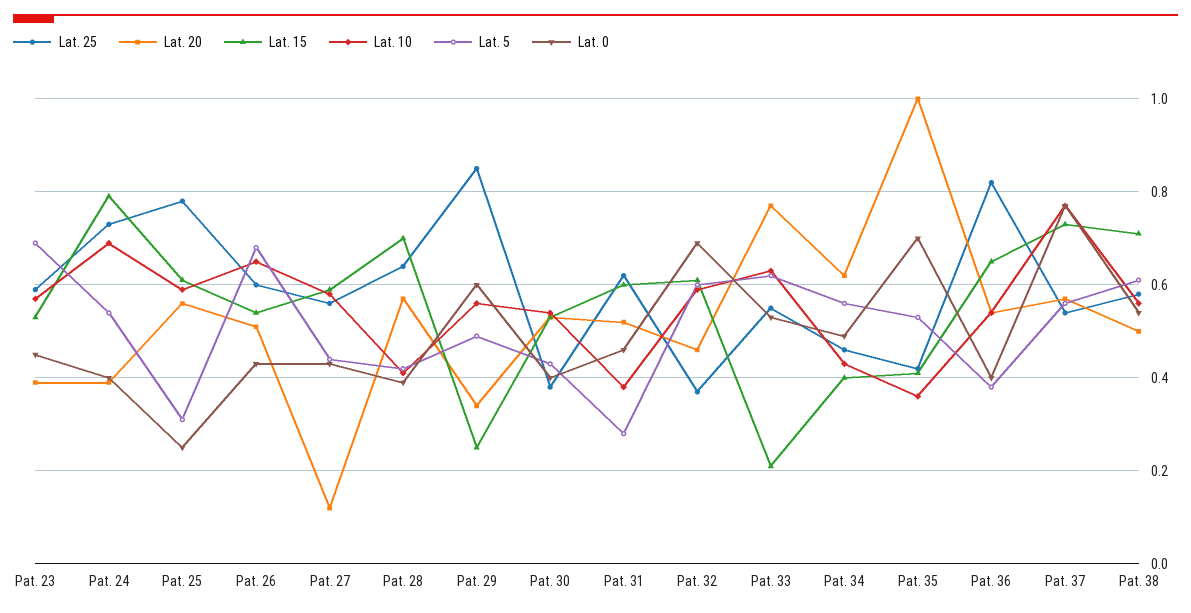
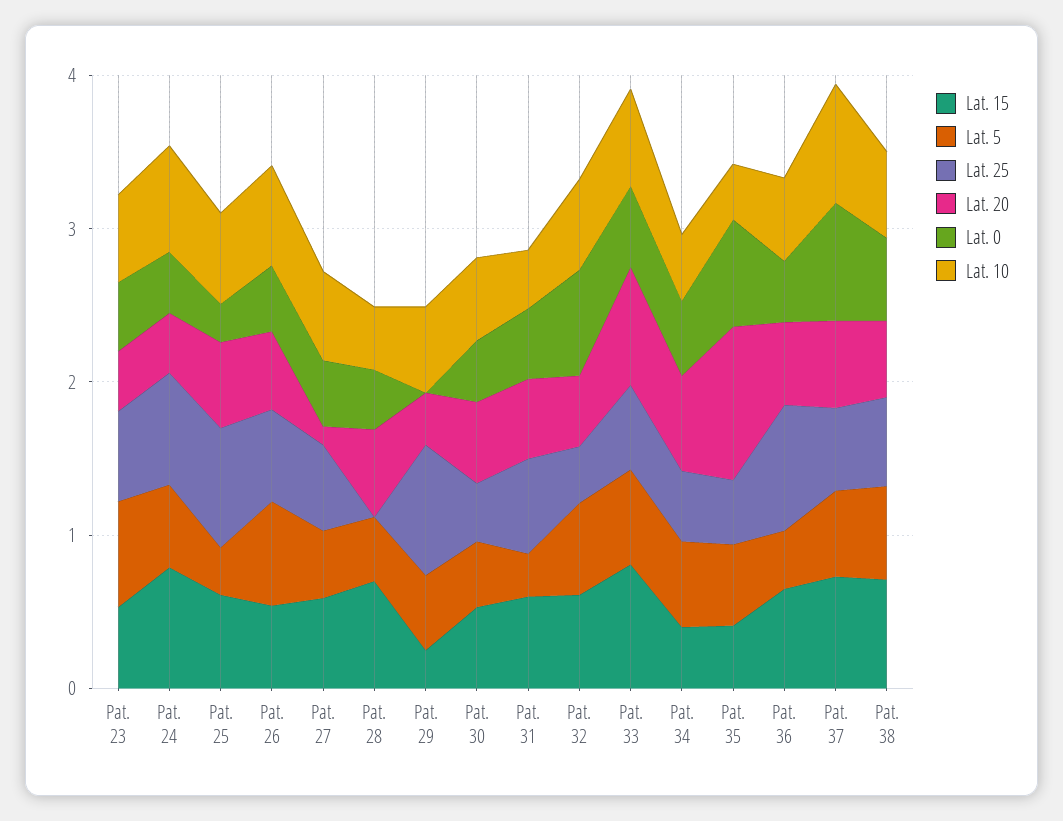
  {
    "Lat. 25": {
      "Pat. 23": 0.6,
      "Pat. 24": 0.75,
      "Pat. 25": 0.8,
      "Pat. 26": 0.6,
      "Pat. 27": 0.55,
-     "Pat. 28": 0.65,
+     "Pat. 28": 0,
      "Pat. 29": 0.85,
      "Pat. 30": 0.4,
      "Pat. 31": 0.6,
      "Pat. 32": 0.35,
      "Pat. 33": 0.55,
      "Pat. 34": 0.45,
      "Pat. 35": 0.4,
      "Pat. 36": 0.8,
      "Pat. 37": 0.55,
      "Pat. 38": 0.6
    },
    "Lat. 20": {
      "Pat. 23": 0.4,
      "Pat. 24": 0.4,
      "Pat. 25": 0.55,
      "Pat. 26": 0.5,
      "Pat. 27": 0.1,
      "Pat. 28": 0.55,
      "Pat. 29": 0.35,
      "Pat. 30": 0.55,
      "Pat. 31": 0.5,
      "Pat. 32": 0.45,
      "Pat. 33": 0.75,
      "Pat. 34": 0.6,
      "Pat. 35": 1,
      "Pat. 36": 0.55,
      "Pat. 37": 0.55,
      "Pat. 38": 0.5
    },
    "Lat. 15": {
      "Pat. 23": 0.55,
      "Pat. 24": 0.8,
      "Pat. 25": 0.6,
      "Pat. 26": 0.55,
      "Pat. 27": 0.6,
      "Pat. 28": 0.7,
      "Pat. 29": 0.25,
      "Pat. 30": 0.55,
      "Pat. 31": 0.6,
      "Pat. 32": 0.6,
-     "Pat. 33": 0.2,
+     "Pat. 33": 0.8,
      "Pat. 34": 0.4,
      "Pat. 35": 0.4,
      "Pat. 36": 0.65,
      "Pat. 37": 0.75,
      "Pat. 38": 0.7
    },
    "Lat. 10": {
      "Pat. 23": 0.55,
      "Pat. 24": 0.7,
      "Pat. 25": 0.6,
      "Pat. 26": 0.65,
      "Pat. 27": 0.6,
      "Pat. 28": 0.4,
      "Pat. 29": 0.55,
      "Pat. 30": 0.55,
      "Pat. 31": 0.4,
      "Pat. 32": 0.6,
      "Pat. 33": 0.65,
      "Pat. 34": 0.45,
      "Pat. 35": 0.35,
      "Pat. 36": 0.55,
      "Pat. 37": 0.75,
      "Pat. 38": 0.55
    },
    "Lat. 5": {
      "Pat. 23": 0.7,
      "Pat. 24": 0.55,
      "Pat. 25": 0.3,
      "Pat. 26": 0.7,
      "Pat. 27": 0.45,
      "Pat. 28": 0.4,
      "Pat. 29": 0.5,
      "Pat. 30": 0.45,
      "Pat. 31": 0.3,
      "Pat. 32": 0.6,
      "Pat. 33": 0.6,
      "Pat. 34": 0.55,
      "Pat. 35": 0.55,
      "Pat. 36": 0.4,
      "Pat. 37": 0.55,
      "Pat. 38": 0.6
    },
    "Lat. 0": {
      "Pat. 23": 0.45,
      "Pat. 24": 0.4,
      "Pat. 25": 0.25,
      "Pat. 26": 0.45,
      "Pat. 27": 0.45,
      "Pat. 28": 0.4,
-     "Pat. 29": 0.6,
+     "Pat. 29": 0,
      "Pat. 30": 0.4,
      "Pat. 31": 0.45,
      "Pat. 32": 0.7,
      "Pat. 33": 0.55,
      "Pat. 34": 0.5,
      "Pat. 35": 0.7,
      "Pat. 36": 0.4,
      "Pat. 37": 0.75,
      "Pat. 38": 0.55
    }
  }

